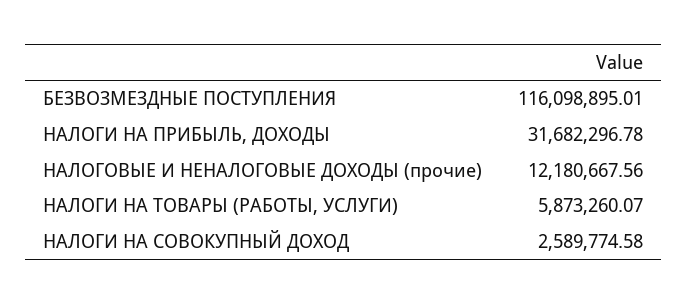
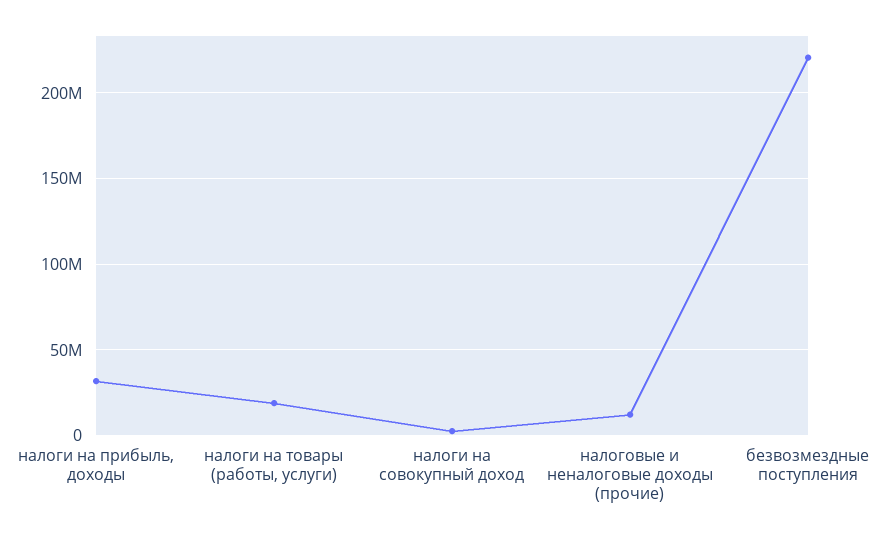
  {
-   "БЕЗВОЗМЕЗДНЫЕ ПОСТУПЛЕНИЯ": 116098895.01,
+   "БЕЗВОЗМЕЗДНЫЕ ПОСТУПЛЕНИЯ": 220000000,
    "НАЛОГИ НА ПРИБЫЛЬ, ДОХОДЫ": 31682296.78,
    "НАЛОГОВЫЕ И НЕНАЛОГОВЫЕ ДОХОДЫ (прочие)": 12180667.56,
-   "НАЛОГИ НА ТОВАРЫ (РАБОТЫ, УСЛУГИ)": 5873260.07,
+   "НАЛОГИ НА ТОВАРЫ (РАБОТЫ, УСЛУГИ)": 20000000,
    "НАЛОГИ НА СОВОКУПНЫЙ ДОХОД": 2589774.58
  }

